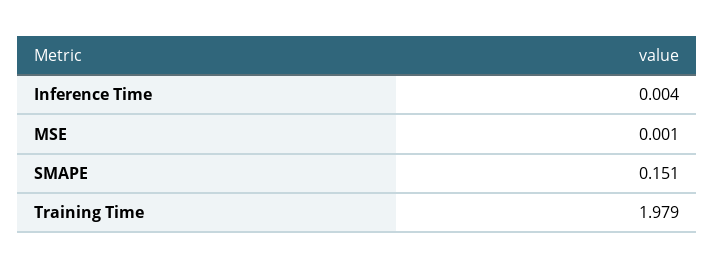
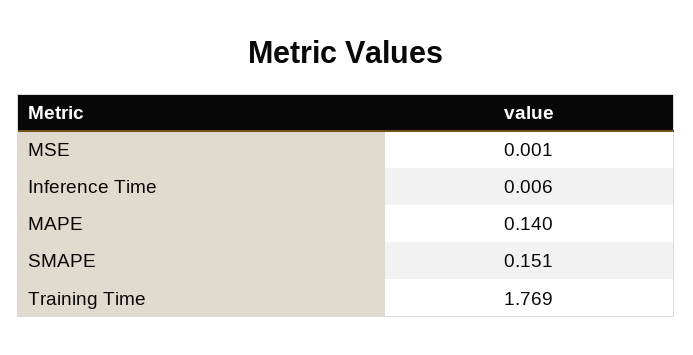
  {
-   "Inference Time": 0.004,
+   "Inference Time": 0.006,
    "MSE": 0.001,
    "SMAPE": 0.151,
-   "Training Time": 1.979
+   "Training Time": 1.769,
+   "MAPE": 0.14
  }

